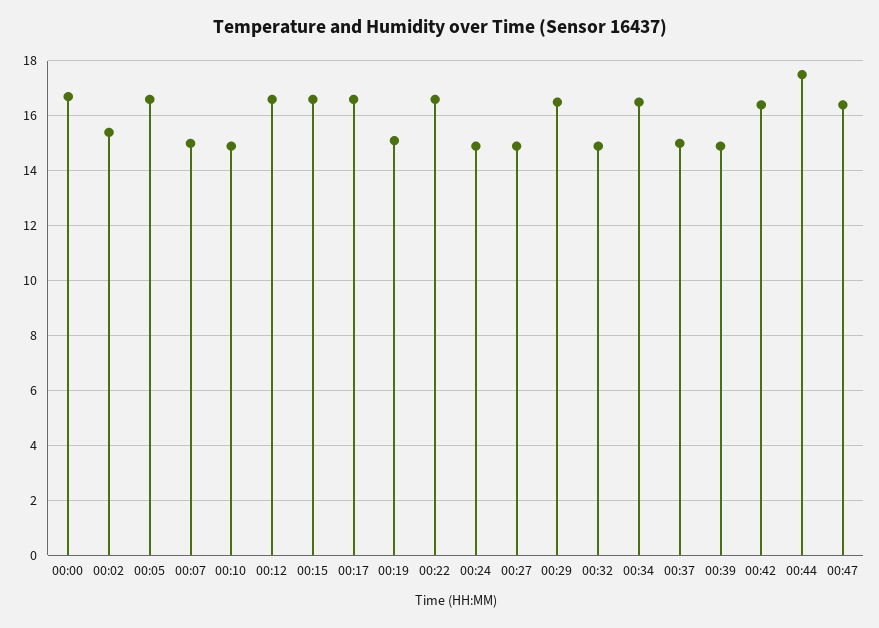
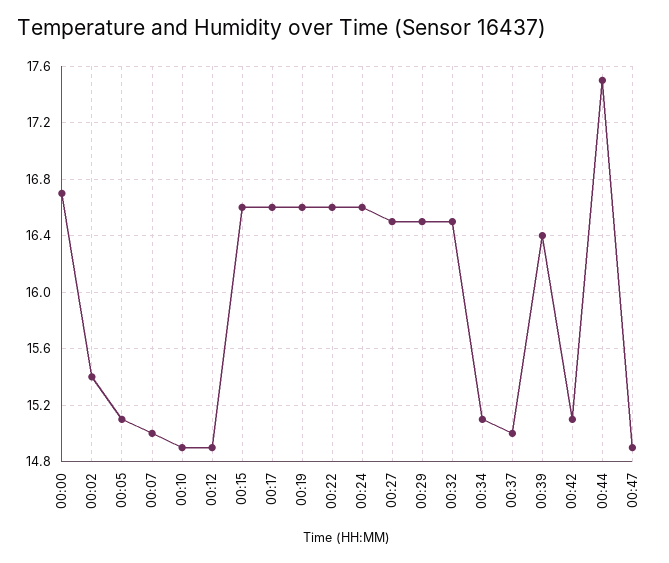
  {
    "00:00": 16.7,
    "00:02": 15.4,
-   "00:05": 16.5,
+   "00:05": 15.1,
    "00:07": 15,
    "00:10": 14.9,
-   "00:12": 16.5,
+   "00:12": 14.9,
    "00:15": 16.6,
    "00:17": 16.6,
-   "00:19": 15,
+   "00:19": 16.6,
    "00:22": 16.6,
-   "00:24": 15,
+   "00:24": 16.6,
-   "00:27": 15,
+   "00:27": 16.5,
    "00:29": 16.5,
-   "00:32": 15,
+   "00:32": 16.5,
-   "00:34": 16.5,
+   "00:34": 15.1,
    "00:37": 15,
-   "00:39": 15,
+   "00:39": 16.4,
-   "00:42": 16.5,
+   "00:42": 15.1,
    "00:44": 17.5,
-   "00:47": 16.5
+   "00:47": 14.9
  }

